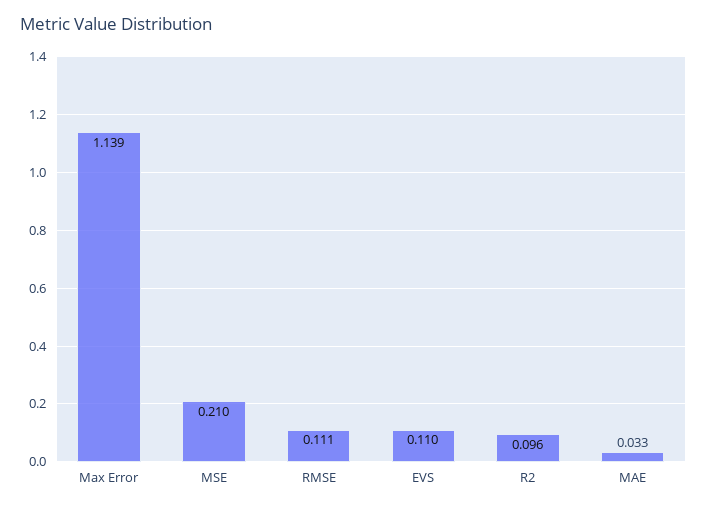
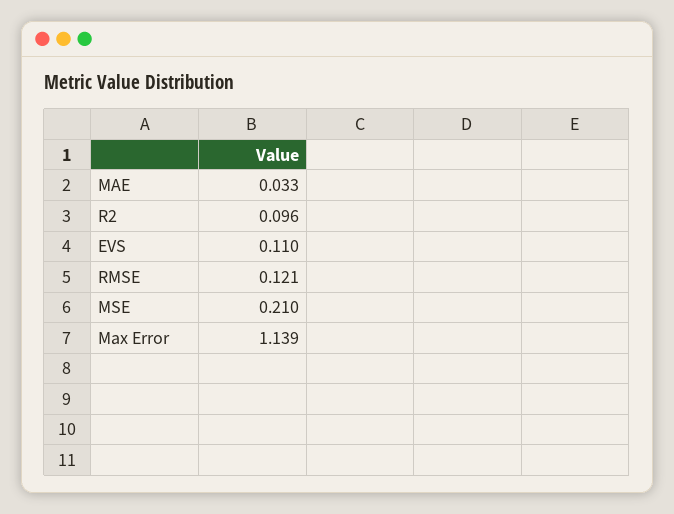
  {
    "Max Error": 1.139,
    "MSE": 0.21,
-   "RMSE": 0.111,
+   "RMSE": 0.121,
    "EVS": 0.11,
    "R2": 0.096,
    "MAE": 0.033
  }

